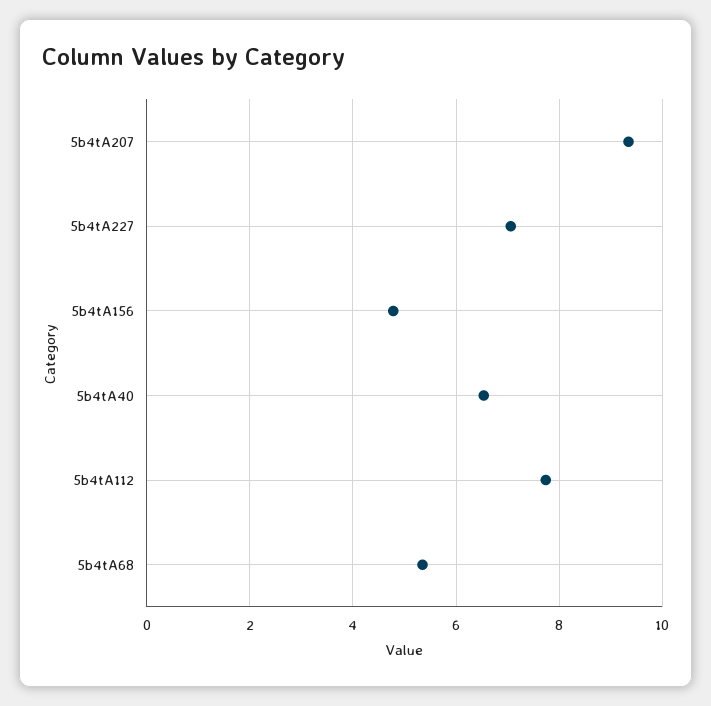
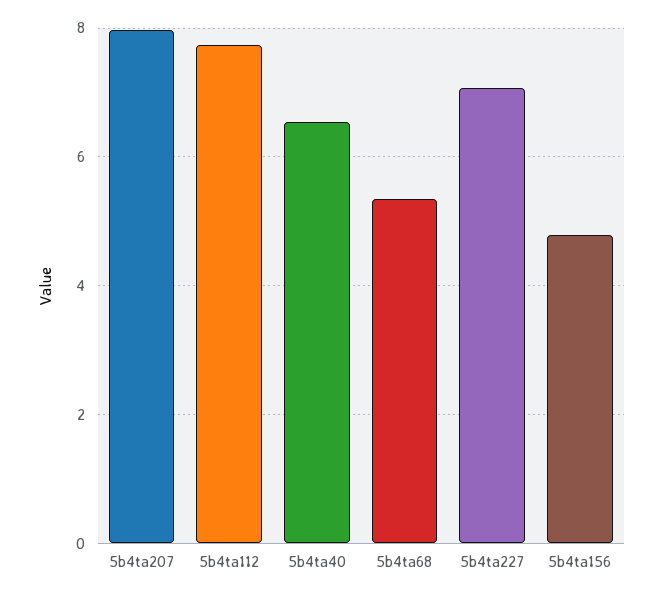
  {
-   "5b4tA207": 9.4,
+   "5b4tA207": 8,
    "5b4tA227": 7,
    "5b4tA156": 4.8,
    "5b4tA40": 6.6,
    "5b4tA112": 7.8,
    "5b4tA68": 5.4
  }

